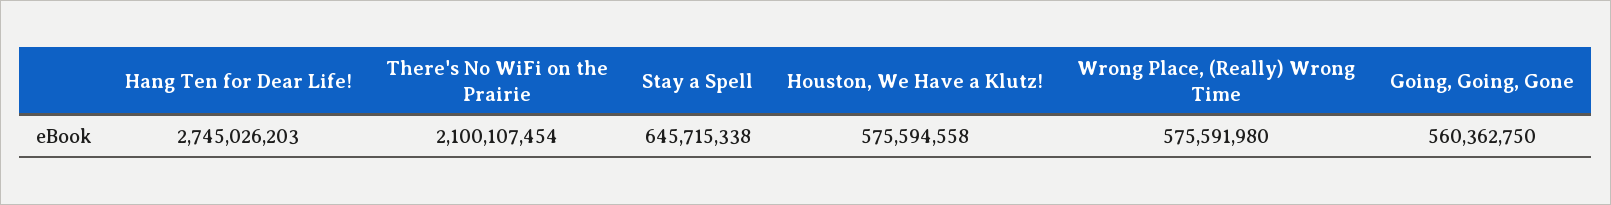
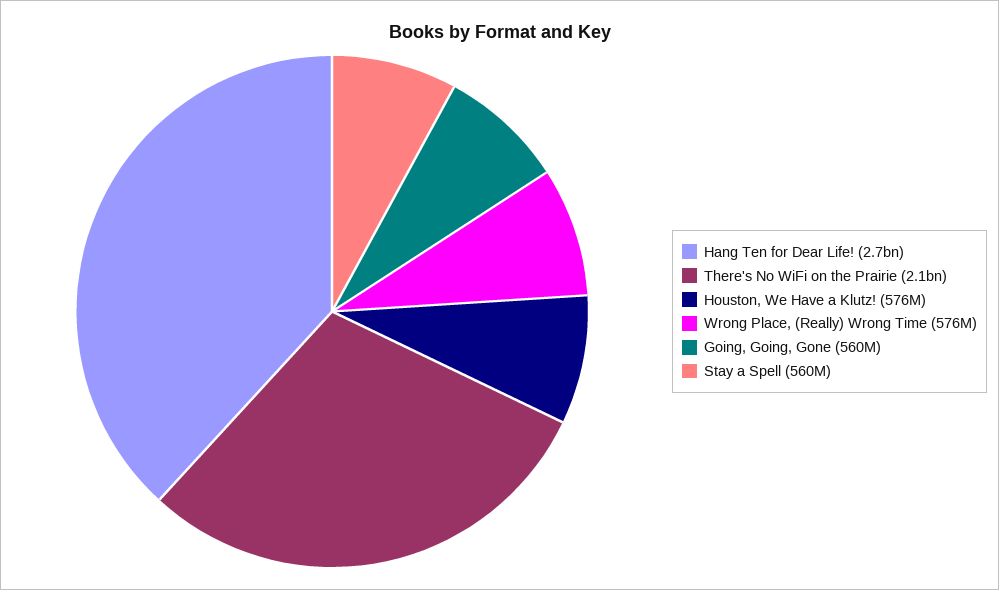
  {
    "Hang Ten for Dear Life!": 2745026203,
    "There's No WiFi on the Prairie": 2100107454,
-   "Stay a Spell": 645715338,
+   "Stay a Spell": 560000000,
    "Houston, We Have a Klutz!": 575594558,
    "Wrong Place, (Really) Wrong Time": 575591980,
    "Going, Going, Gone": 560362750
  }

